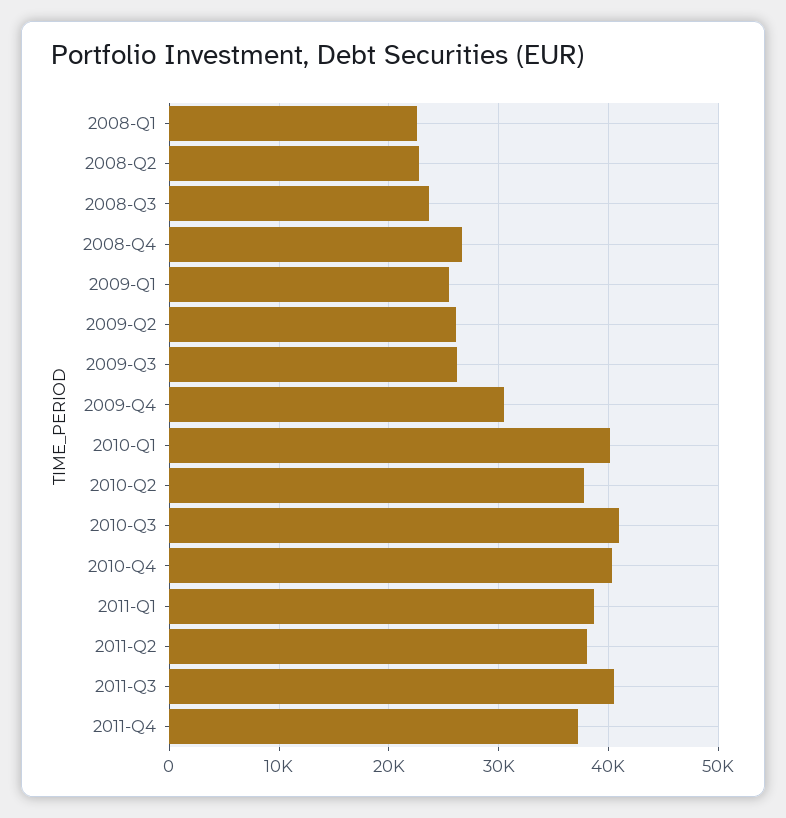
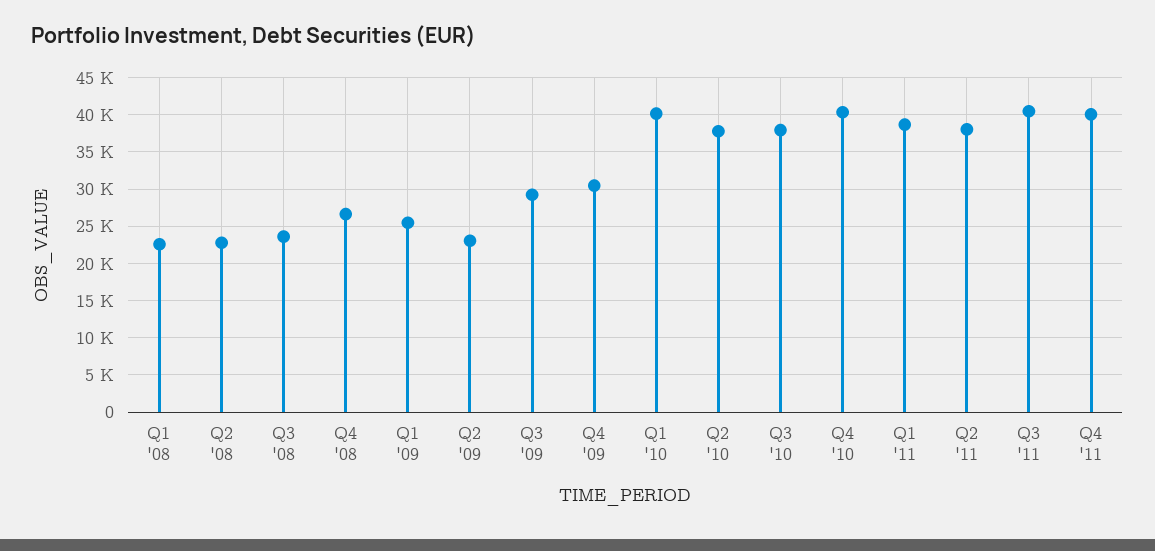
  {
    "2008-Q1": 23000,
    "2008-Q2": 23000,
    "2008-Q3": 24000,
    "2008-Q4": 27000,
    "2009-Q1": 25000,
-   "2009-Q2": 26000,
+   "2009-Q2": 23000,
-   "2009-Q3": 26000,
+   "2009-Q3": 29000,
    "2009-Q4": 30000,
    "2010-Q1": 40000,
    "2010-Q2": 38000,
-   "2010-Q3": 41000,
+   "2010-Q3": 38000,
    "2010-Q4": 40000,
    "2011-Q1": 39000,
    "2011-Q2": 38000,
    "2011-Q3": 40000,
-   "2011-Q4": 37000
+   "2011-Q4": 40000
  }

